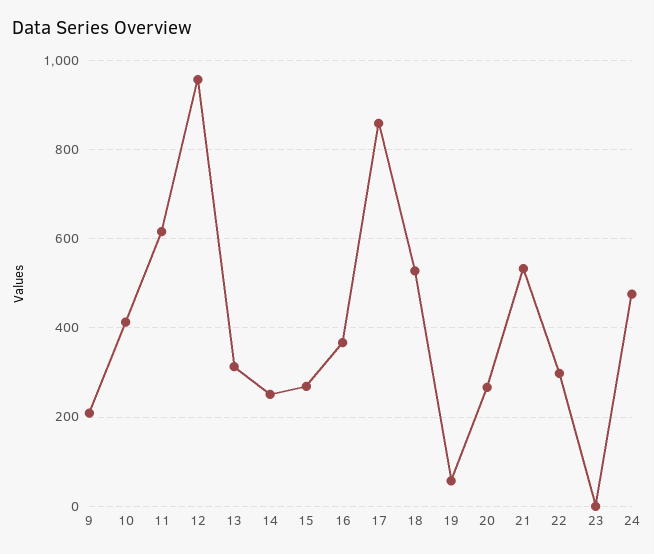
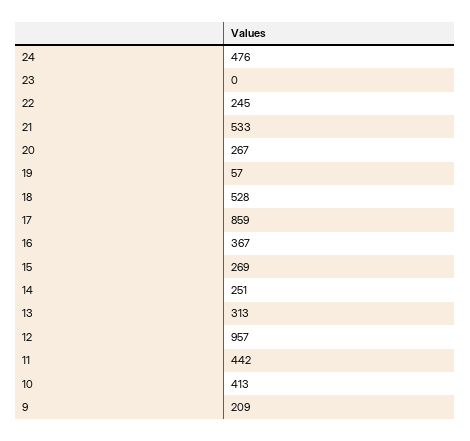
  {
    "9": 209,
    "10": 413,
-   "11": 620,
+   "11": 442,
    "12": 957,
    "13": 313,
    "14": 251,
    "15": 269,
    "16": 367,
    "17": 859,
    "18": 528,
    "19": 57,
    "20": 267,
    "21": 533,
-   "22": 300,
+   "22": 245,
    "23": 0,
    "24": 476
  }

